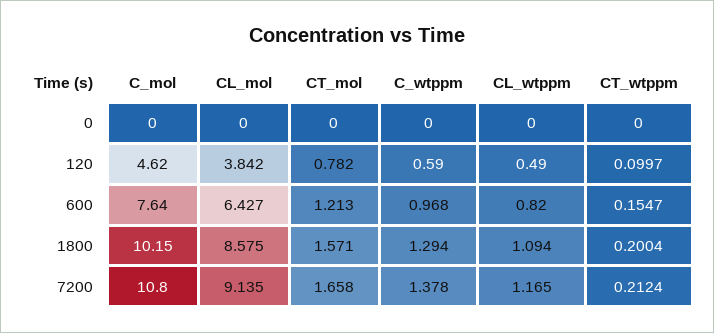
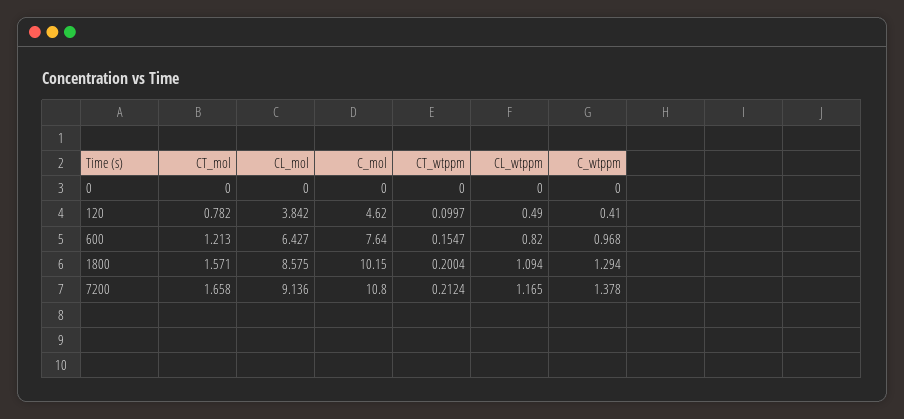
  {
    "C_mol": {
      "0": 0,
      "120": 4.62,
      "600": 7.64,
      "1800": 10.15,
      "7200": 10.8
    },
    "CL_mol": {
      "0": 0,
      "120": 3.842,
      "600": 6.427,
      "1800": 8.575,
-     "7200": 9.135
+     "7200": 9.136
    },
    "CT_mol": {
      "0": 0,
      "120": 0.782,
      "600": 1.213,
      "1800": 1.571,
      "7200": 1.658
    },
    "C_wtppm": {
      "0": 0,
-     "120": 0.59,
+     "120": 0.41,
      "600": 0.968,
      "1800": 1.294,
      "7200": 1.378
    },
    "CL_wtppm": {
      "0": 0,
      "120": 0.49,
      "600": 0.82,
      "1800": 1.094,
      "7200": 1.165
    },
    "CT_wtppm": {
      "0": 0,
      "120": 0.0997,
      "600": 0.1547,
      "1800": 0.2004,
      "7200": 0.2124
    }
  }

